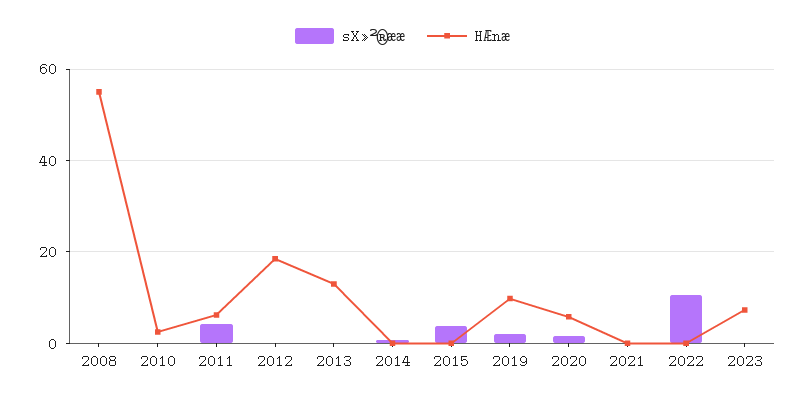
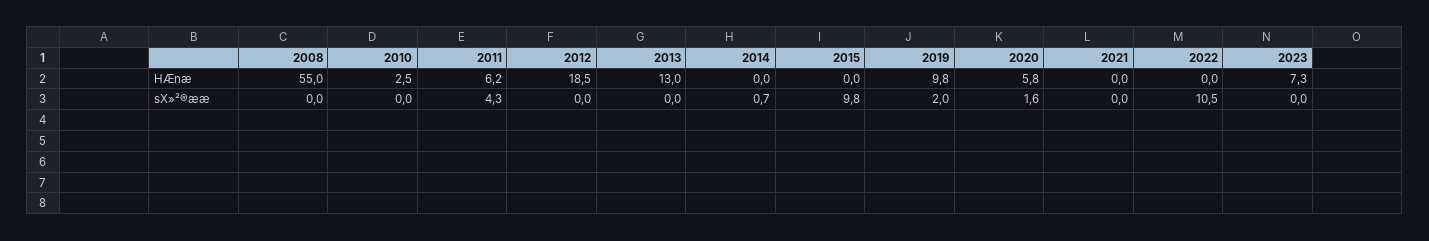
  {
    "sX»²®ææ": {
      "2008": 0,
      "2010": 0,
      "2011": 4.3,
      "2012": 0,
      "2013": 0,
      "2014": 0.7,
-     "2015": 4,
+     "2015": 9.8,
      "2019": 2,
      "2020": 1.6,
      "2021": 0,
      "2022": 10.5,
      "2023": 0
    },
    "HÆnæ": {
      "2008": 55,
      "2010": 2.5,
      "2011": 6.2,
      "2012": 18.5,
      "2013": 13,
      "2014": 0,
      "2015": 0,
      "2019": 9.8,
      "2020": 5.8,
      "2021": 0,
      "2022": 0,
      "2023": 7.3
    }
  }

